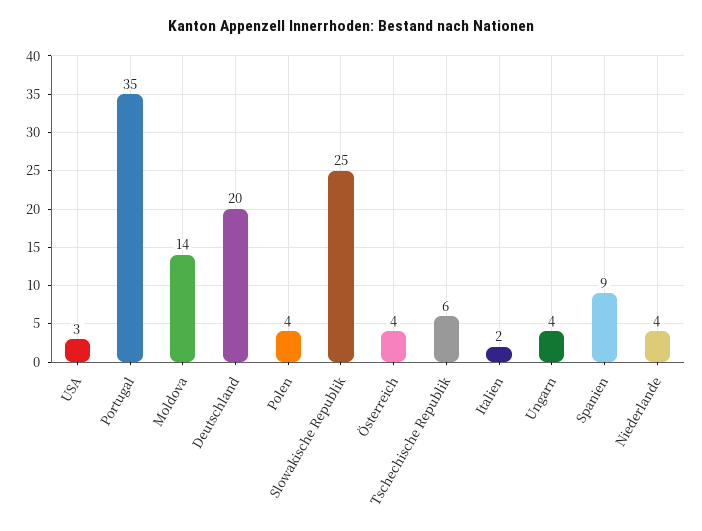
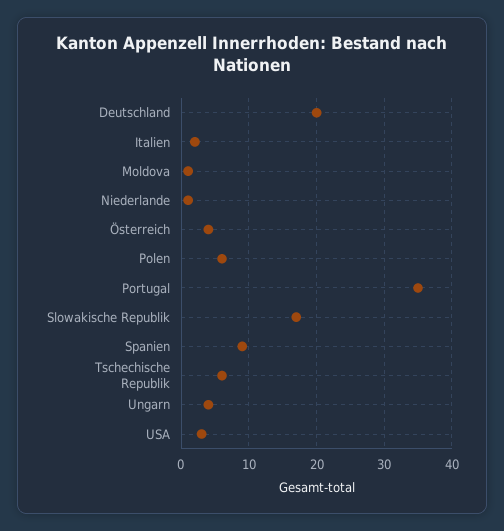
  {
    "USA": 3,
    "Portugal": 35,
-   "Moldova": 14,
+   "Moldova": 1,
    "Deutschland": 20,
-   "Polen": 4,
+   "Polen": 6,
-   "Slowakische Republik": 25,
+   "Slowakische Republik": 17,
    "Österreich": 4,
    "Tschechische Republik": 6,
    "Italien": 2,
    "Ungarn": 4,
    "Spanien": 9,
-   "Niederlande": 4
+   "Niederlande": 1
  }

